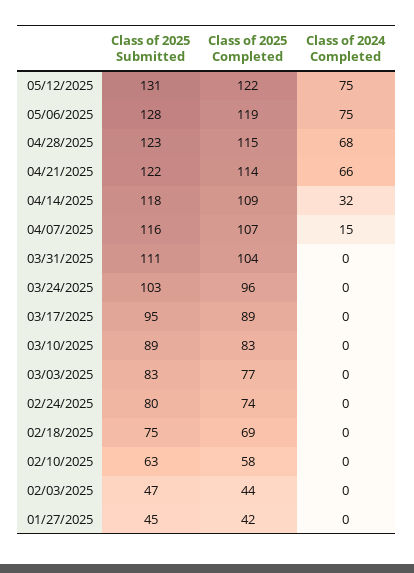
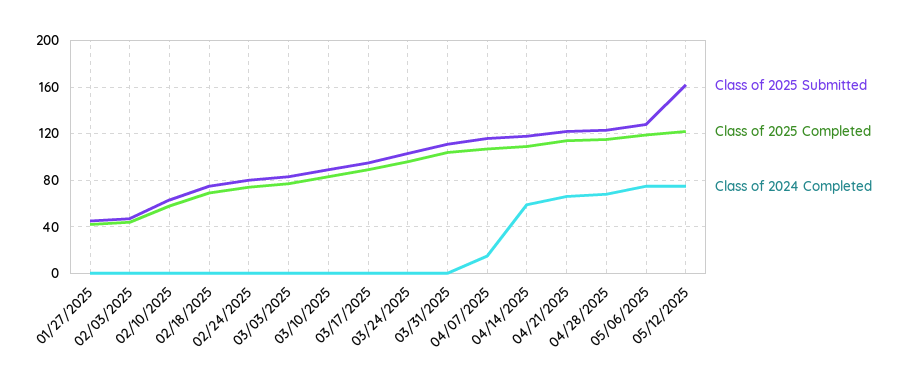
  {
    "Class of 2025 Submitted": {
-     "05/12/2025": 131,
+     "05/12/2025": 160,
      "05/06/2025": 128,
      "04/28/2025": 123,
      "04/21/2025": 122,
      "04/14/2025": 118,
      "04/07/2025": 116,
      "03/31/2025": 111,
      "03/24/2025": 103,
      "03/17/2025": 95,
      "03/10/2025": 89,
      "03/03/2025": 83,
      "02/24/2025": 80,
      "02/18/2025": 75,
      "02/10/2025": 63,
      "02/03/2025": 47,
      "01/27/2025": 45
    },
    "Class of 2025 Completed": {
      "05/12/2025": 122,
      "05/06/2025": 119,
      "04/28/2025": 115,
      "04/21/2025": 114,
      "04/14/2025": 109,
      "04/07/2025": 107,
      "03/31/2025": 104,
      "03/24/2025": 96,
      "03/17/2025": 89,
      "03/10/2025": 83,
      "03/03/2025": 77,
      "02/24/2025": 74,
      "02/18/2025": 69,
      "02/10/2025": 58,
      "02/03/2025": 44,
      "01/27/2025": 42
    },
    "Class of 2024 Completed": {
      "05/12/2025": 75,
      "05/06/2025": 75,
      "04/28/2025": 68,
      "04/21/2025": 66,
-     "04/14/2025": 32,
+     "04/14/2025": 60,
      "04/07/2025": 15,
      "03/31/2025": 0,
      "03/24/2025": 0,
      "03/17/2025": 0,
      "03/10/2025": 0,
      "03/03/2025": 0,
      "02/24/2025": 0,
      "02/18/2025": 0,
      "02/10/2025": 0,
      "02/03/2025": 0,
      "01/27/2025": 0
    }
  }

